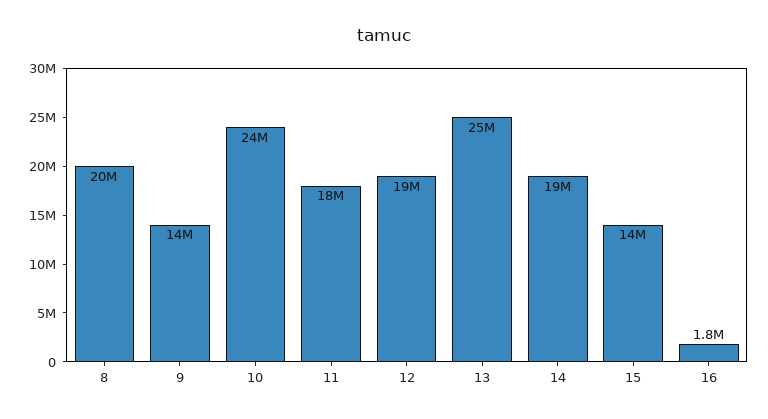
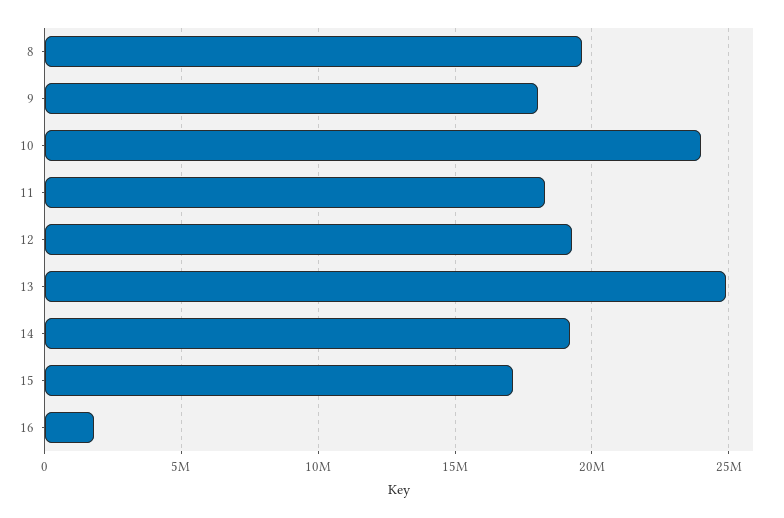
  {
    "8": 20000000,
-   "9": 14000000,
+   "9": 18000000,
    "10": 24000000,
    "11": 18000000,
    "12": 19000000,
    "13": 25000000,
    "14": 19000000,
-   "15": 14000000,
+   "15": 17000000,
    "16": 1800000
  }

